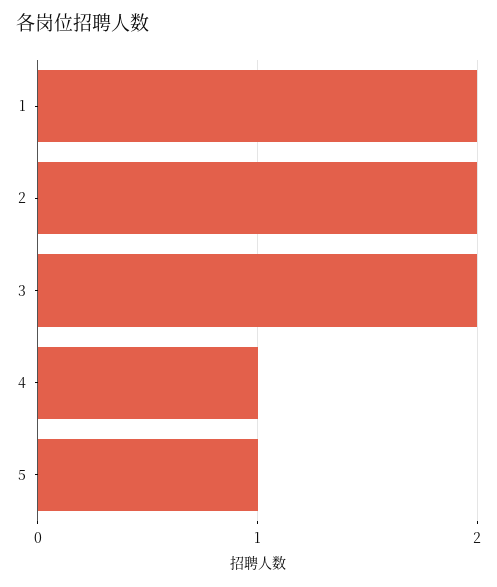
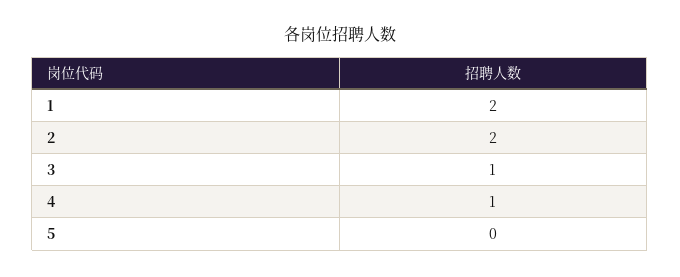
  {
    "1": 2,
    "2": 2,
-   "3": 2,
+   "3": 1,
    "4": 1,
-   "5": 1
+   "5": 0
  }

